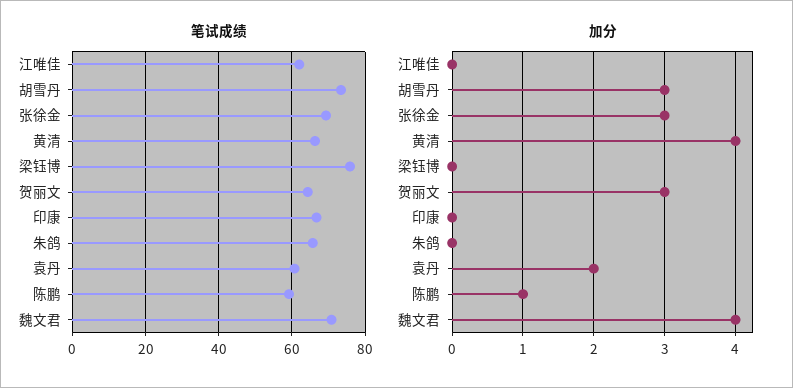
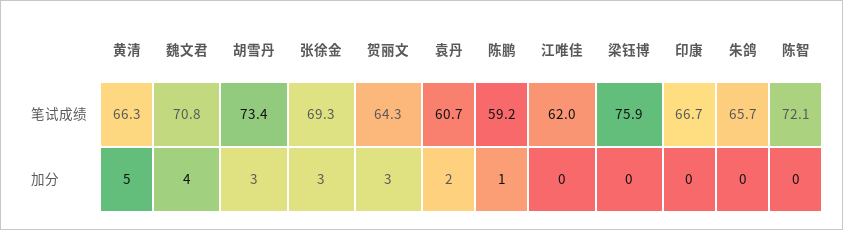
  {
    "笔试成绩": {
      "江唯佳": 62,
      "胡雪丹": 73.4,
      "张徐金": 69.3,
      "黄清": 66.3,
      "梁钰博": 75.9,
      "贺丽文": 64.3,
      "印康": 66.7,
      "朱鸽": 65.7,
      "袁丹": 60.7,
      "陈鹏": 59.2,
-     "魏文君": 70.8
+     "魏文君": 70.8,
+     "陈智": 72.1
    },
    "加分": {
      "江唯佳": 0,
      "胡雪丹": 3,
      "张徐金": 3,
-     "黄清": 4,
+     "黄清": 5,
      "梁钰博": 0,
      "贺丽文": 3,
      "印康": 0,
      "朱鸽": 0,
      "袁丹": 2,
      "陈鹏": 1,
-     "魏文君": 4
+     "魏文君": 4,
+     "陈智": 0
    }
  }

